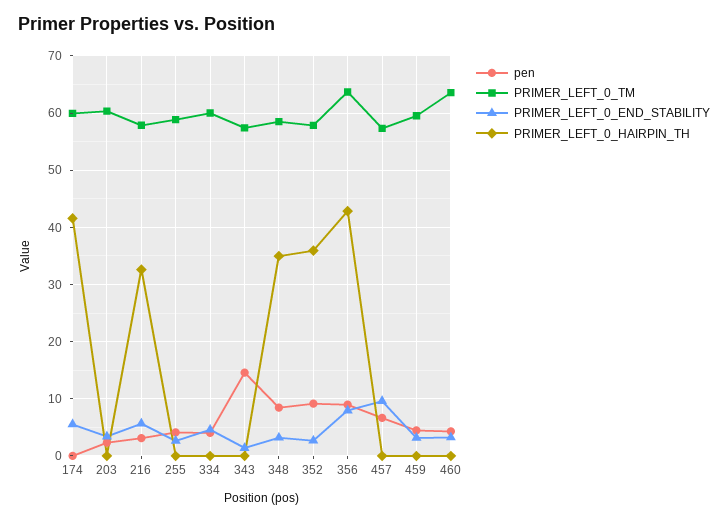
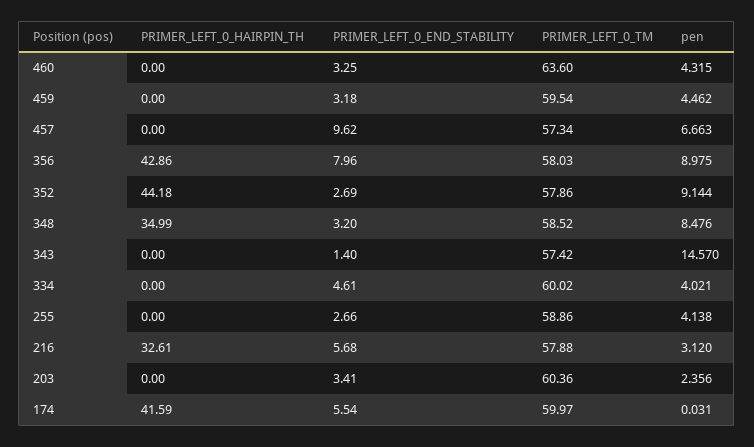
  {
    "pen": {
      "174": 0.031,
      "203": 2.356,
      "216": 3.12,
      "255": 4.138,
      "334": 4.021,
      "343": 14.57,
      "348": 8.476,
      "352": 9.144,
      "356": 8.975,
      "457": 6.663,
      "459": 4.462,
      "460": 4.315
    },
    "PRIMER_LEFT_0_TM": {
      "174": 59.97,
      "203": 60.36,
      "216": 57.88,
      "255": 58.86,
      "334": 60.02,
      "343": 57.42,
      "348": 58.52,
      "352": 57.86,
-     "356": 64,
+     "356": 58.03,
      "457": 57.34,
      "459": 59.54,
      "460": 63.6
    },
    "PRIMER_LEFT_0_END_STABILITY": {
      "174": 5.54,
      "203": 3.41,
      "216": 5.68,
      "255": 2.66,
      "334": 4.61,
      "343": 1.4,
      "348": 3.2,
      "352": 2.69,
      "356": 7.96,
      "457": 9.62,
      "459": 3.18,
      "460": 3.25
    },
    "PRIMER_LEFT_0_HAIRPIN_TH": {
      "174": 41.59,
      "203": 0,
      "216": 32.61,
      "255": 0,
      "334": 0,
      "343": 0,
      "348": 34.99,
-     "352": 36,
+     "352": 44.18,
      "356": 42.86,
      "457": 0,
      "459": 0,
      "460": 0
    }
  }

